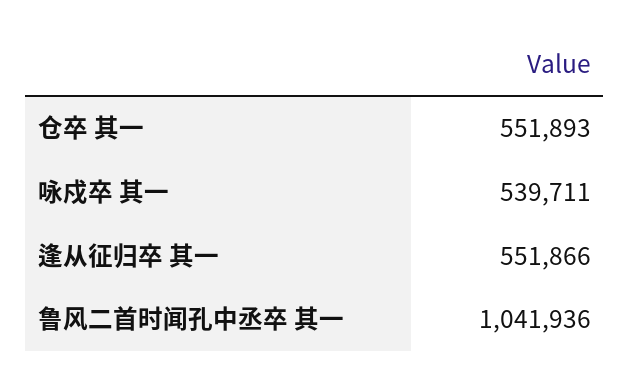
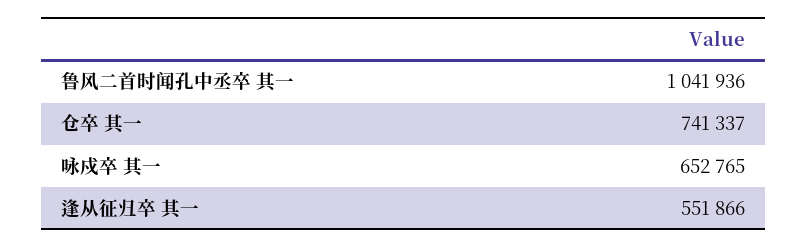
  {
-   "仓卒 其一": 551893,
+   "仓卒 其一": 741337,
-   "咏戍卒 其一": 539711,
+   "咏戍卒 其一": 652765,
    "逢从征归卒 其一": 551866,
    "鲁风二首时闻孔中丞卒 其一": 1041936
  }

